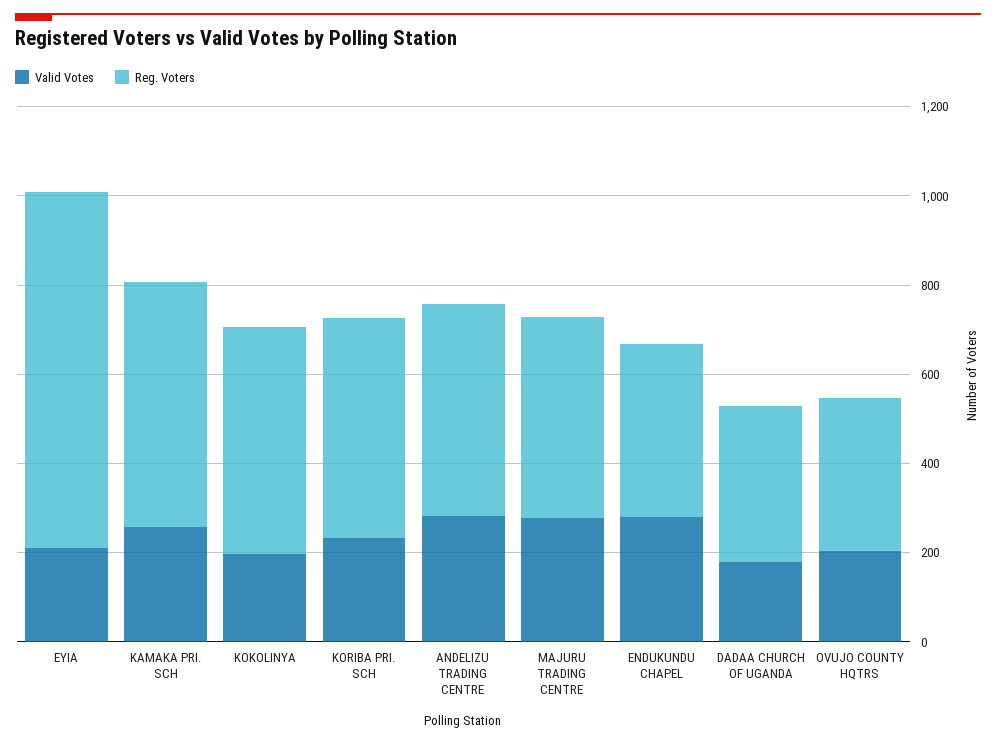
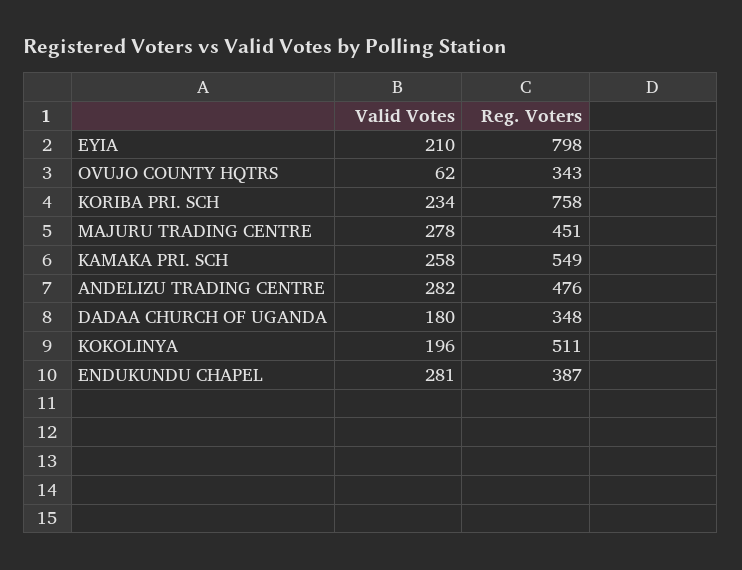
  {
    "Valid Votes": {
      "EYIA": 210,
      "KAMAKA PRI. SCH": 258,
      "KOKOLINYA": 196,
      "KORIBA PRI. SCH": 234,
      "ANDELIZU TRADING CENTRE": 282,
      "MAJURU TRADING CENTRE": 278,
      "ENDUKUNDU CHAPEL": 281,
      "DADAA CHURCH OF UGANDA": 180,
-     "OVUJO COUNTY HQTRS": 200
+     "OVUJO COUNTY HQTRS": 62
    },
    "Reg. Voters": {
      "EYIA": 798,
      "KAMAKA PRI. SCH": 549,
      "KOKOLINYA": 511,
-     "KORIBA PRI. SCH": 500,
+     "KORIBA PRI. SCH": 758,
      "ANDELIZU TRADING CENTRE": 476,
      "MAJURU TRADING CENTRE": 451,
      "ENDUKUNDU CHAPEL": 387,
      "DADAA CHURCH OF UGANDA": 348,
      "OVUJO COUNTY HQTRS": 343
    }
  }

